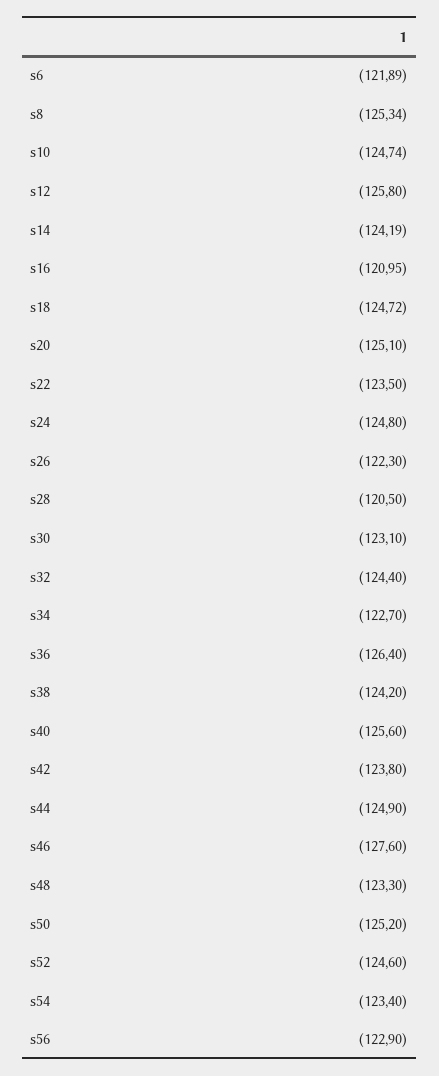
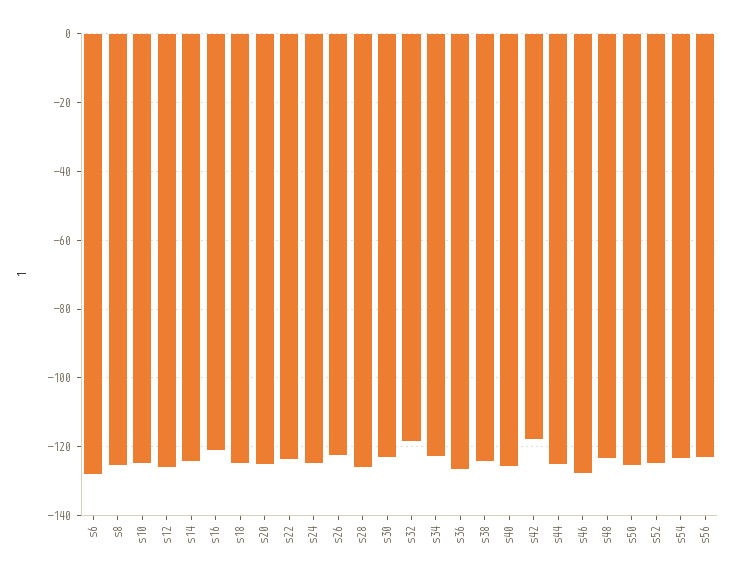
  {
-   "s6": -121.89,
+   "s6": -128,
    "s8": -125.34,
    "s10": -124.74,
    "s12": -125.8,
    "s14": -124.19,
    "s16": -120.95,
    "s18": -124.72,
    "s20": -125.1,
    "s22": -123.5,
    "s24": -124.8,
    "s26": -122.3,
-   "s28": -120.5,
+   "s28": -126,
    "s30": -123.1,
-   "s32": -124.4,
+   "s32": -118,
    "s34": -122.7,
    "s36": -126.4,
    "s38": -124.2,
    "s40": -125.6,
-   "s42": -123.8,
+   "s42": -118,
    "s44": -124.9,
    "s46": -127.6,
    "s48": -123.3,
    "s50": -125.2,
    "s52": -124.6,
    "s54": -123.4,
    "s56": -122.9
  }

